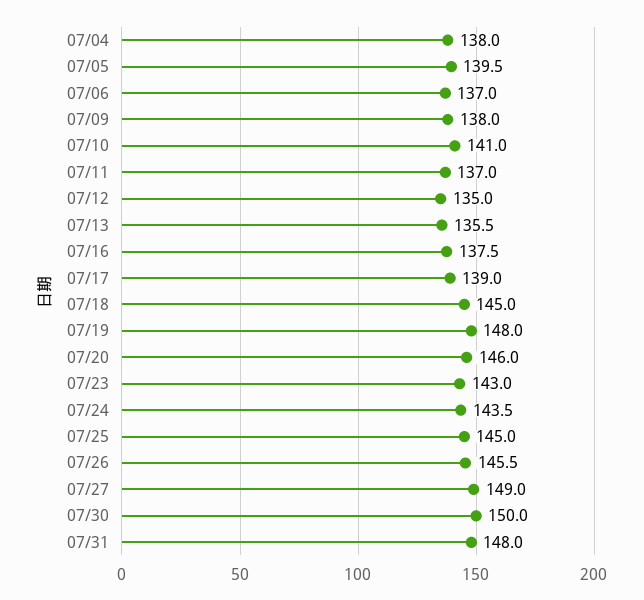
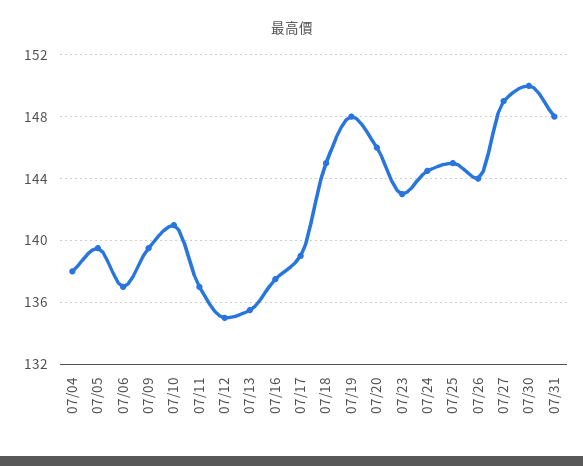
  {
    "07/04": 138,
    "07/05": 139.5,
    "07/06": 137,
-   "07/09": 138,
+   "07/09": 139.5,
    "07/10": 141,
    "07/11": 137,
    "07/12": 135,
    "07/13": 135.5,
    "07/16": 137.5,
    "07/17": 139,
    "07/18": 145,
    "07/19": 148,
    "07/20": 146,
    "07/23": 143,
-   "07/24": 143.5,
+   "07/24": 144.5,
    "07/25": 145,
-   "07/26": 145.5,
+   "07/26": 144,
    "07/27": 149,
    "07/30": 150,
    "07/31": 148
  }

